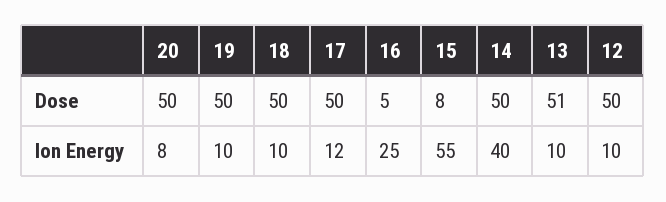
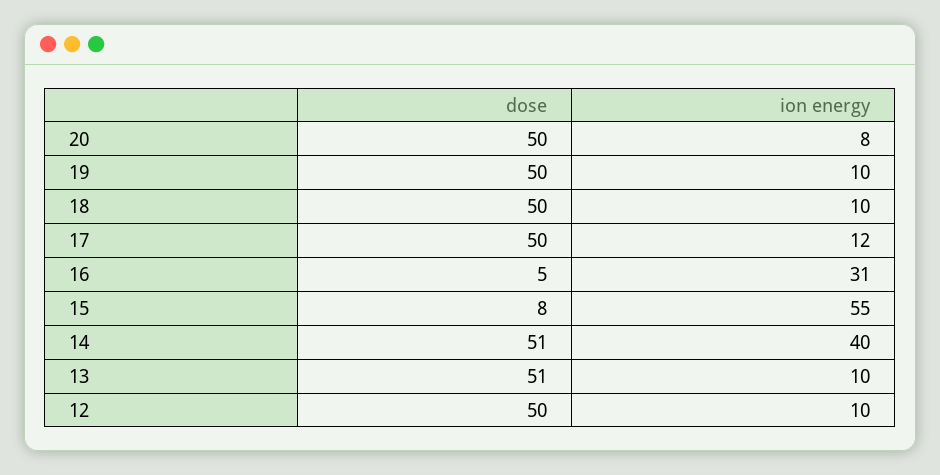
  {
    "20": {
      "Dose": 50,
      "Ion Energy": 8
    },
    "19": {
      "Dose": 50,
      "Ion Energy": 10
    },
    "18": {
      "Dose": 50,
      "Ion Energy": 10
    },
    "17": {
      "Dose": 50,
      "Ion Energy": 12
    },
    "16": {
      "Dose": 5,
-     "Ion Energy": 25
+     "Ion Energy": 31
    },
    "15": {
      "Dose": 8,
      "Ion Energy": 55
    },
    "14": {
-     "Dose": 50,
+     "Dose": 51,
      "Ion Energy": 40
    },
    "13": {
      "Dose": 51,
      "Ion Energy": 10
    },
    "12": {
      "Dose": 50,
      "Ion Energy": 10
    }
  }

